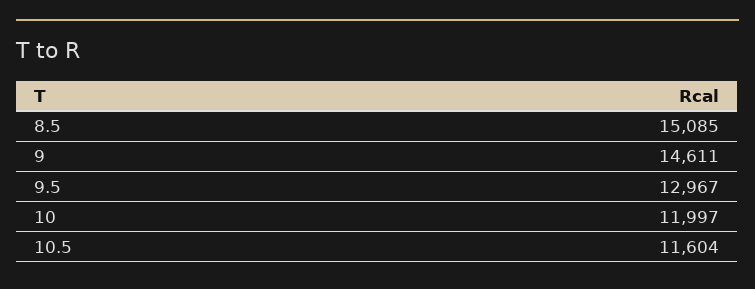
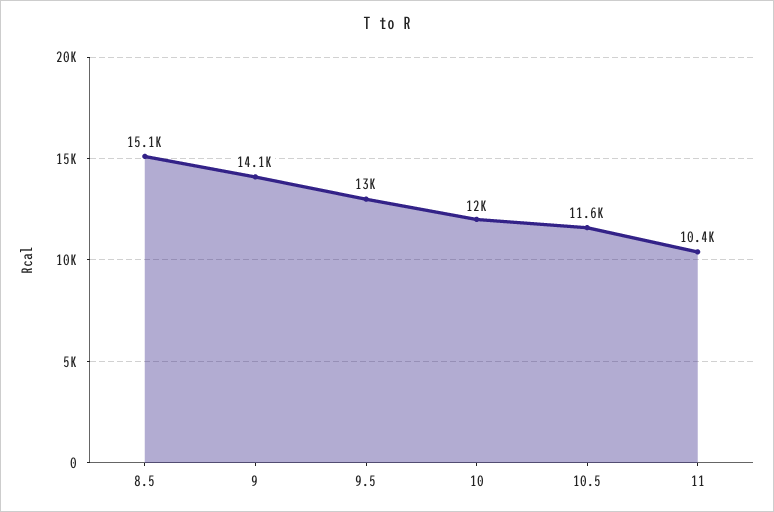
  {
    "8.5": 15085,
-   "9": 14611,
+   "9": 14100,
    "9.5": 12967,
    "10": 11997,
-   "10.5": 11604
+   "10.5": 11604,
+   "11": 10400
  }

